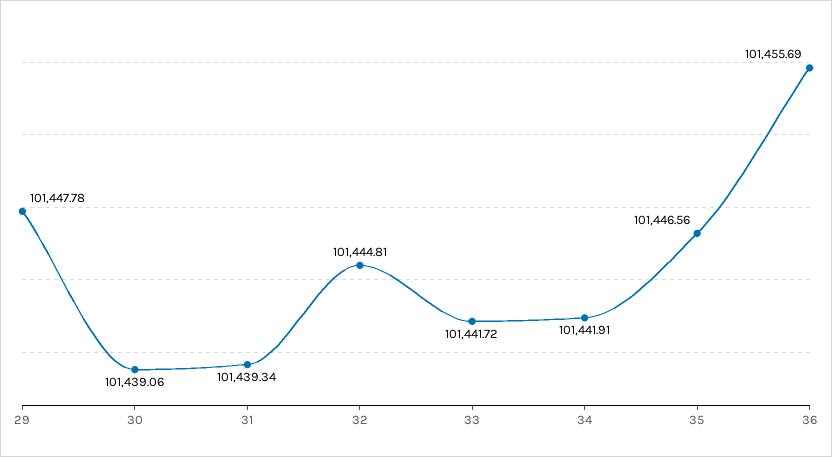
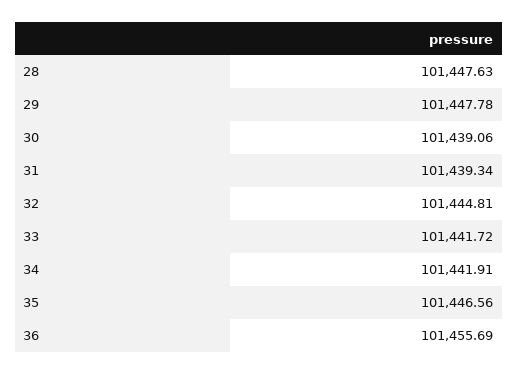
  {
    "29": 101447.78,
    "30": 101439.06,
    "31": 101439.34,
    "32": 101444.81,
    "33": 101441.72,
    "34": 101441.91,
    "35": 101446.56,
-   "36": 101455.69
+   "36": 101455.69,
+   "28": 101447.63
  }

